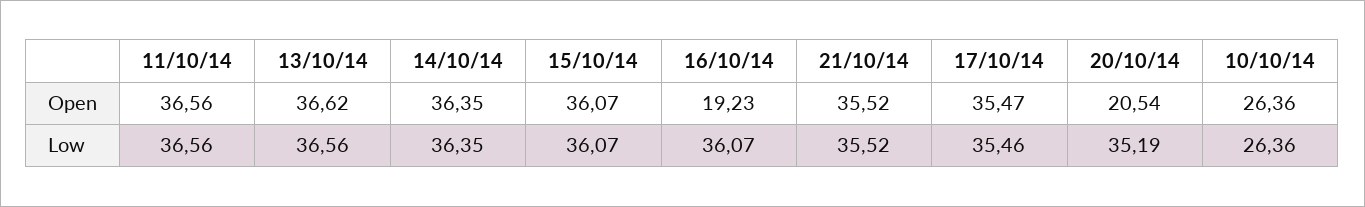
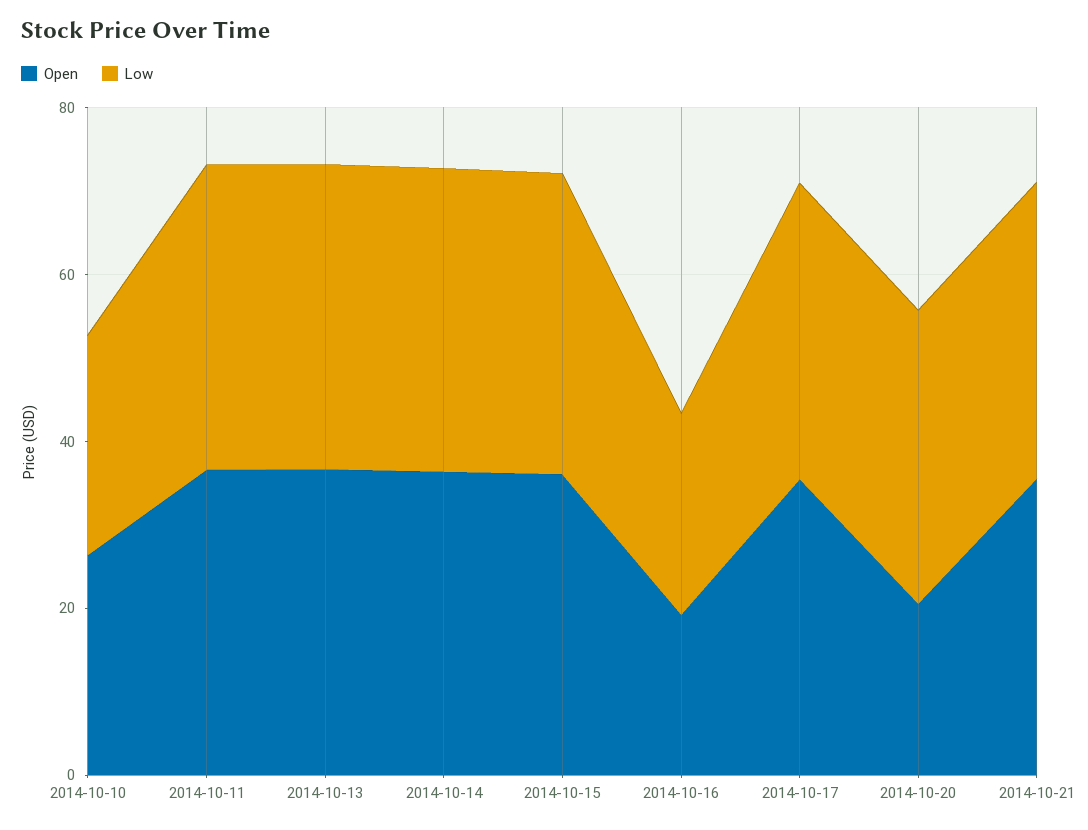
  {
    "Open": {
      "11/10/14": 36.56,
      "13/10/14": 36.62,
      "14/10/14": 36.35,
      "15/10/14": 36.07,
      "16/10/14": 19.23,
      "21/10/14": 35.52,
      "17/10/14": 35.47,
      "20/10/14": 20.54,
      "10/10/14": 26.36
    },
    "Low": {
      "11/10/14": 36.56,
      "13/10/14": 36.56,
      "14/10/14": 36.35,
      "15/10/14": 36.07,
-     "16/10/14": 36.07,
+     "16/10/14": 25,
      "21/10/14": 35.52,
      "17/10/14": 35.46,
      "20/10/14": 35.19,
      "10/10/14": 26.36
    }
  }

